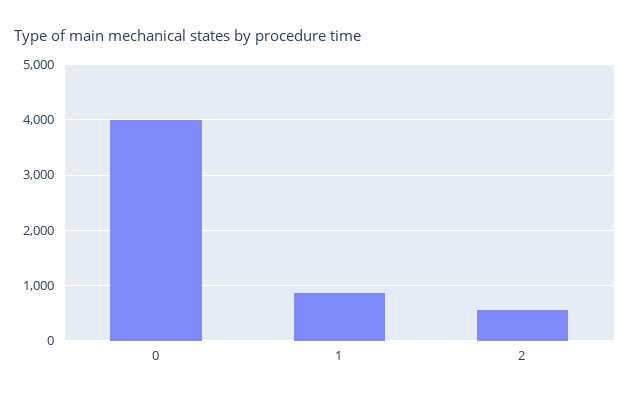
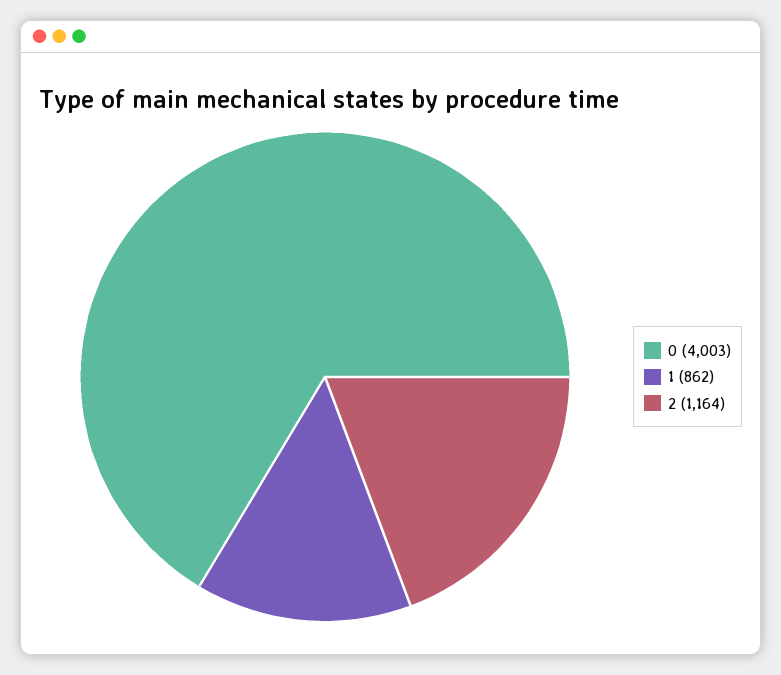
  {
    "0": 4003,
    "1": 862,
-   "2": 600
+   "2": 1164
  }

